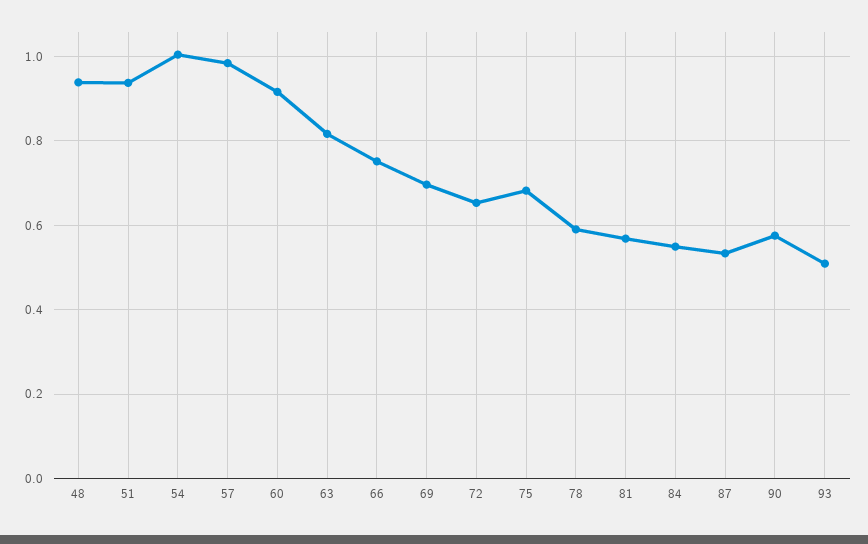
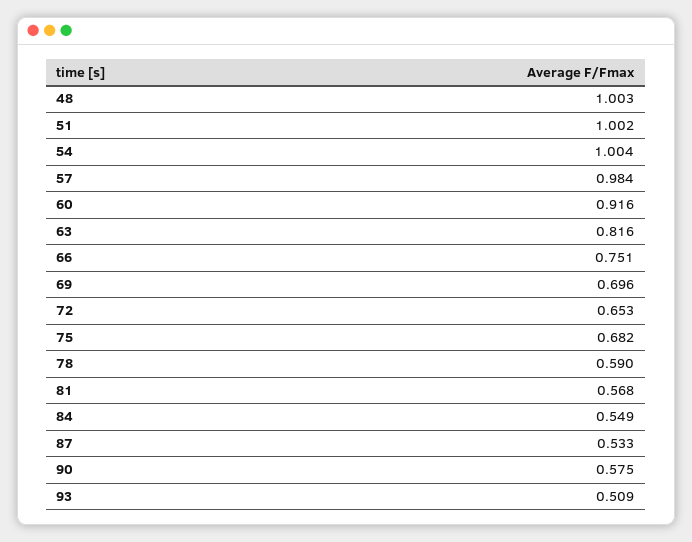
  {
-   "48": 0.94,
+   "48": 1.003,
-   "51": 0.94,
+   "51": 1.002,
    "54": 1.004,
    "57": 0.984,
    "60": 0.916,
    "63": 0.816,
    "66": 0.751,
    "69": 0.696,
    "72": 0.653,
    "75": 0.682,
    "78": 0.59,
    "81": 0.568,
    "84": 0.549,
    "87": 0.533,
    "90": 0.575,
    "93": 0.509
  }

